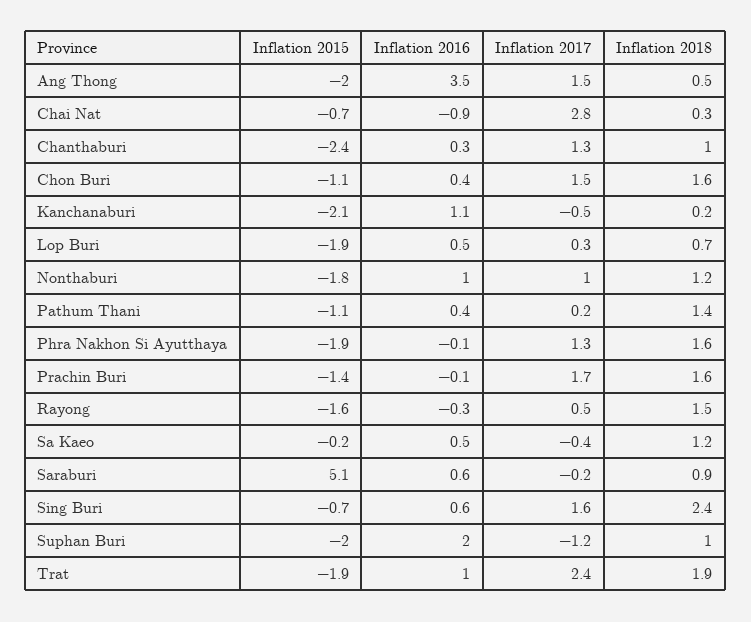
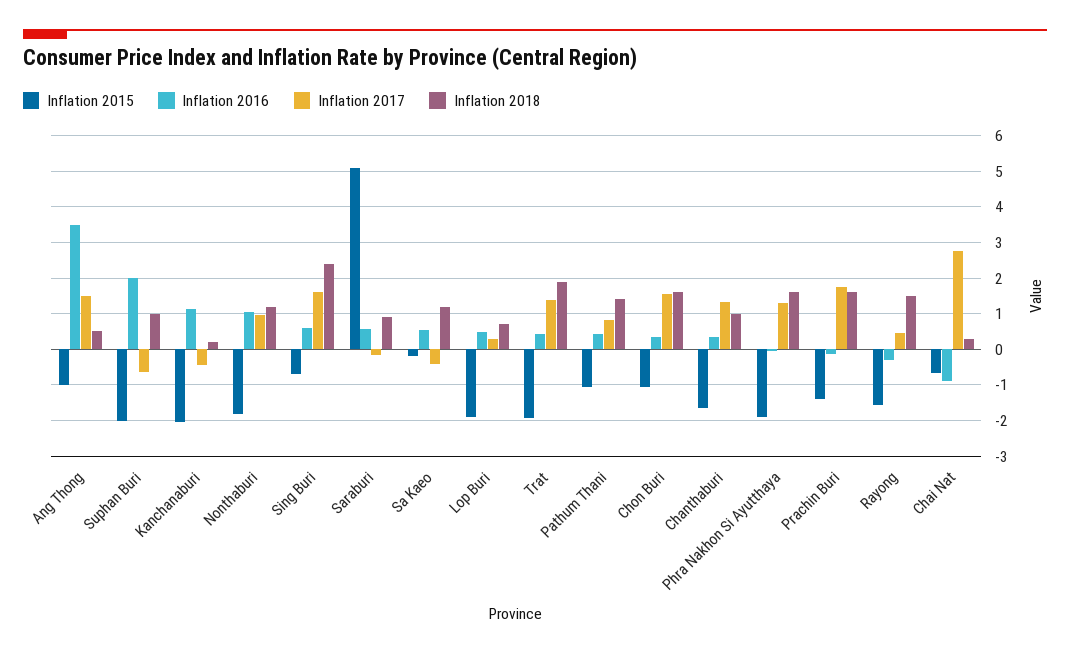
  {
    "Inflation 2015": {
-     "Ang Thong": -2,
+     "Ang Thong": -1,
      "Chai Nat": -0.7,
-     "Chanthaburi": -2.4,
+     "Chanthaburi": -1.6,
      "Chon Buri": -1.1,
      "Kanchanaburi": -2.1,
      "Lop Buri": -1.9,
      "Nonthaburi": -1.8,
      "Pathum Thani": -1.1,
      "Phra Nakhon Si Ayutthaya": -1.9,
      "Prachin Buri": -1.4,
      "Rayong": -1.6,
      "Sa Kaeo": -0.2,
      "Saraburi": 5.1,
      "Sing Buri": -0.7,
      "Suphan Buri": -2,
      "Trat": -1.9
    },
    "Inflation 2016": {
      "Ang Thong": 3.5,
      "Chai Nat": -0.9,
      "Chanthaburi": 0.3,
      "Chon Buri": 0.4,
      "Kanchanaburi": 1.1,
      "Lop Buri": 0.5,
      "Nonthaburi": 1,
      "Pathum Thani": 0.4,
      "Phra Nakhon Si Ayutthaya": -0.1,
      "Prachin Buri": -0.1,
      "Rayong": -0.3,
      "Sa Kaeo": 0.5,
      "Saraburi": 0.6,
      "Sing Buri": 0.6,
      "Suphan Buri": 2,
-     "Trat": 1
+     "Trat": 0.4
    },
    "Inflation 2017": {
      "Ang Thong": 1.5,
      "Chai Nat": 2.8,
      "Chanthaburi": 1.3,
      "Chon Buri": 1.5,
      "Kanchanaburi": -0.5,
      "Lop Buri": 0.3,
      "Nonthaburi": 1,
-     "Pathum Thani": 0.2,
+     "Pathum Thani": 0.8,
      "Phra Nakhon Si Ayutthaya": 1.3,
      "Prachin Buri": 1.7,
      "Rayong": 0.5,
      "Sa Kaeo": -0.4,
      "Saraburi": -0.2,
      "Sing Buri": 1.6,
-     "Suphan Buri": -1.2,
+     "Suphan Buri": -0.6,
-     "Trat": 2.4
+     "Trat": 1.4
    },
    "Inflation 2018": {
      "Ang Thong": 0.5,
      "Chai Nat": 0.3,
      "Chanthaburi": 1,
      "Chon Buri": 1.6,
      "Kanchanaburi": 0.2,
      "Lop Buri": 0.7,
      "Nonthaburi": 1.2,
      "Pathum Thani": 1.4,
      "Phra Nakhon Si Ayutthaya": 1.6,
      "Prachin Buri": 1.6,
      "Rayong": 1.5,
      "Sa Kaeo": 1.2,
      "Saraburi": 0.9,
      "Sing Buri": 2.4,
      "Suphan Buri": 1,
      "Trat": 1.9
    }
  }

